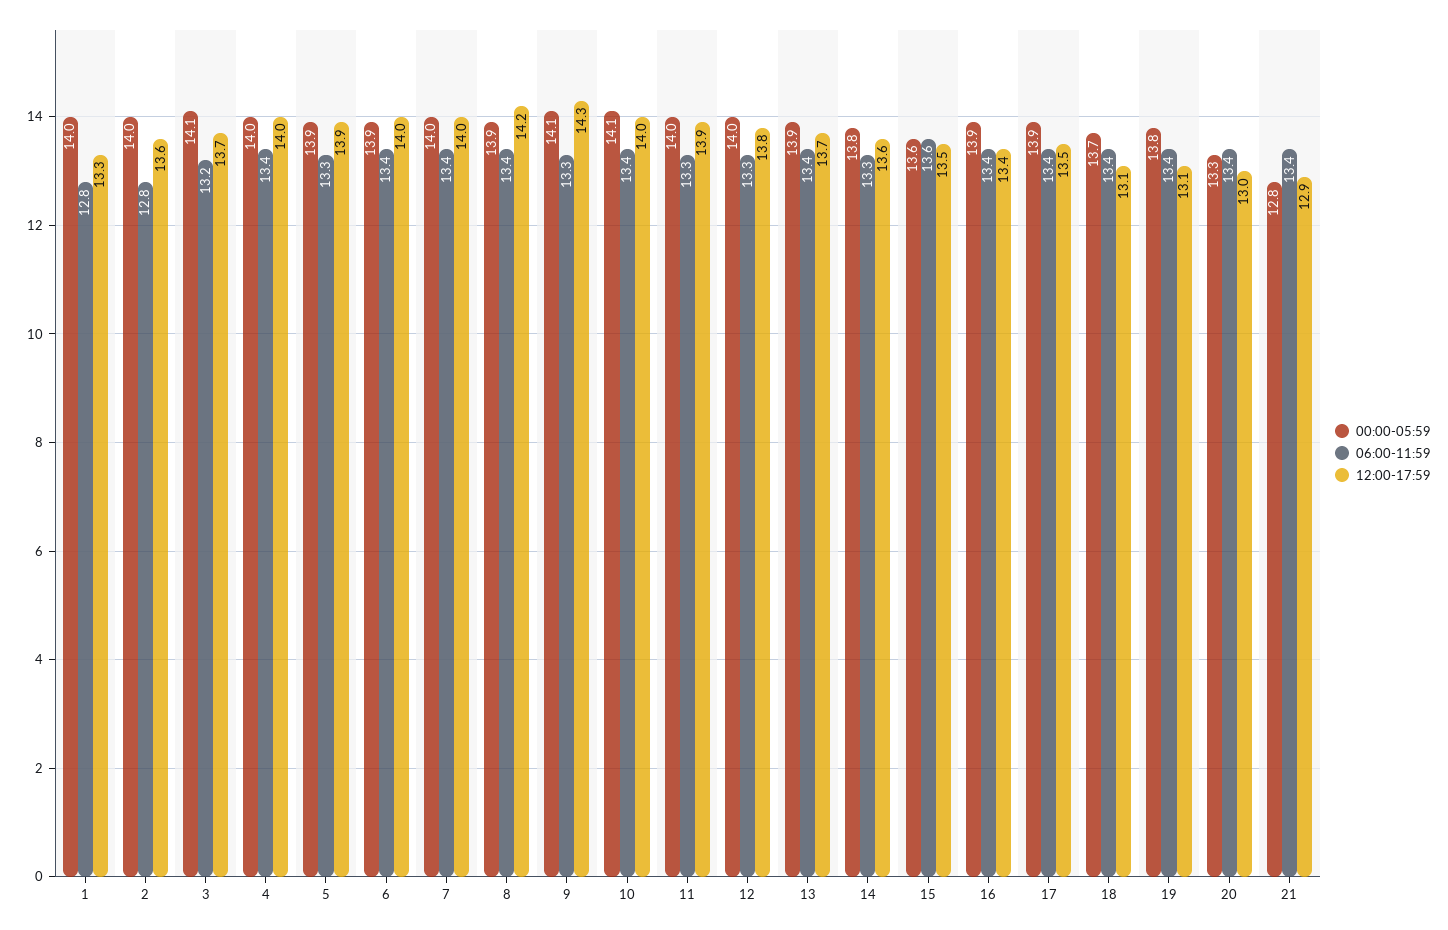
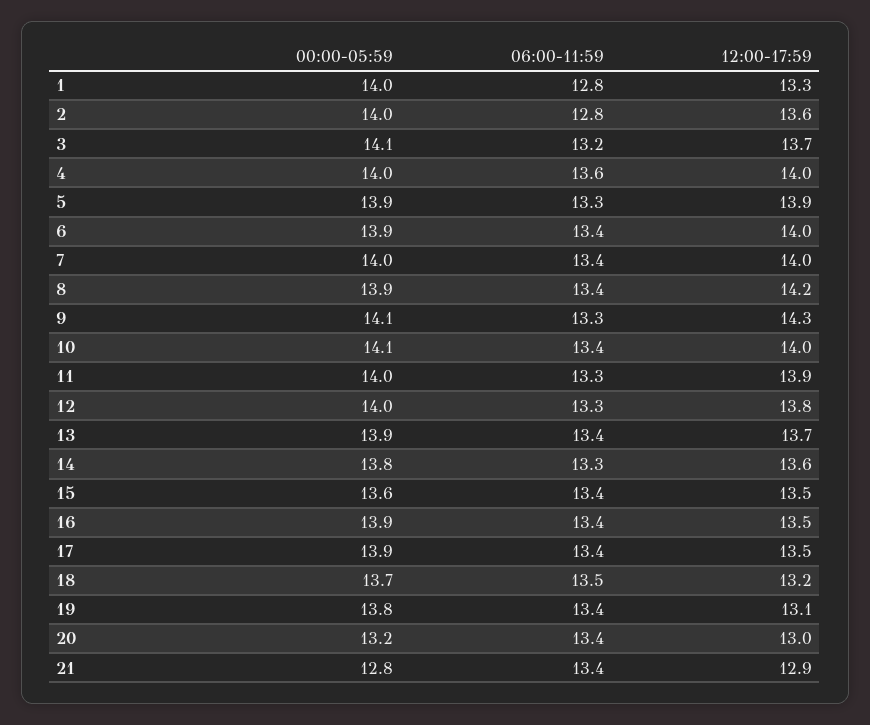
  {
    "00:00-05:59": {
      "1": 14,
      "2": 14,
      "3": 14.1,
      "4": 14,
      "5": 13.9,
      "6": 13.9,
      "7": 14,
      "8": 13.9,
      "9": 14.1,
      "10": 14.1,
      "11": 14,
      "12": 14,
      "13": 13.9,
      "14": 13.8,
      "15": 13.6,
      "16": 13.9,
      "17": 13.9,
      "18": 13.7,
      "19": 13.8,
-     "20": 13.3,
+     "20": 13.2,
      "21": 12.8
    },
    "06:00-11:59": {
      "1": 12.8,
      "2": 12.8,
      "3": 13.2,
-     "4": 13.4,
+     "4": 13.6,
      "5": 13.3,
      "6": 13.4,
      "7": 13.4,
      "8": 13.4,
      "9": 13.3,
      "10": 13.4,
      "11": 13.3,
      "12": 13.3,
      "13": 13.4,
      "14": 13.3,
-     "15": 13.6,
+     "15": 13.4,
      "16": 13.4,
      "17": 13.4,
-     "18": 13.4,
+     "18": 13.5,
      "19": 13.4,
      "20": 13.4,
      "21": 13.4
    },
    "12:00-17:59": {
      "1": 13.3,
      "2": 13.6,
      "3": 13.7,
      "4": 14,
      "5": 13.9,
      "6": 14,
      "7": 14,
      "8": 14.2,
      "9": 14.3,
      "10": 14,
      "11": 13.9,
      "12": 13.8,
      "13": 13.7,
      "14": 13.6,
      "15": 13.5,
-     "16": 13.4,
+     "16": 13.5,
      "17": 13.5,
-     "18": 13.1,
+     "18": 13.2,
      "19": 13.1,
      "20": 13,
      "21": 12.9
    }
  }

